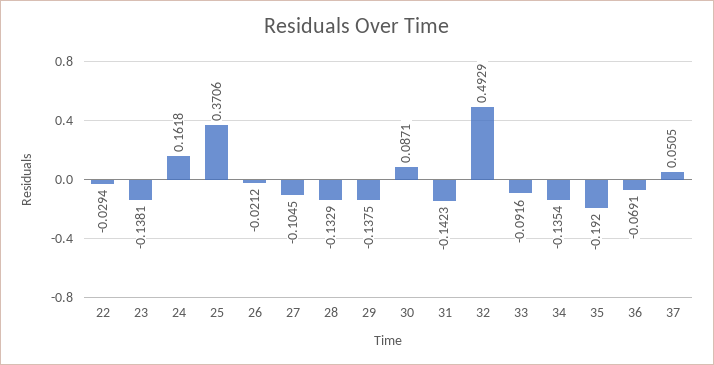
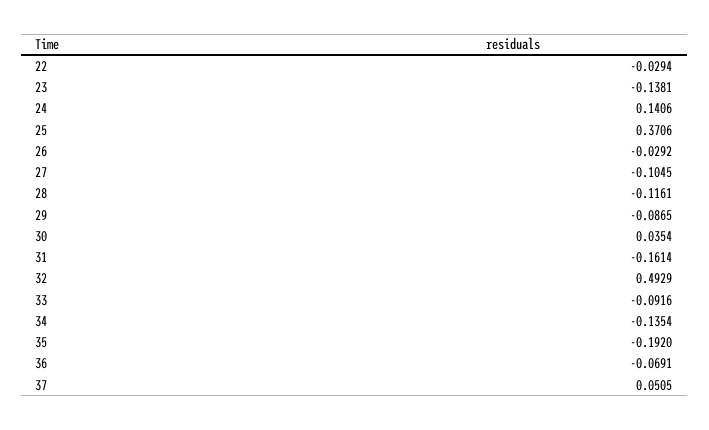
  {
    "22": -0.0294,
    "23": -0.1381,
-   "24": 0.1618,
+   "24": 0.1406,
    "25": 0.3706,
-   "26": -0.0212,
+   "26": -0.0292,
    "27": -0.1045,
-   "28": -0.1329,
+   "28": -0.1161,
-   "29": -0.1375,
+   "29": -0.0865,
-   "30": 0.0871,
+   "30": 0.0354,
-   "31": -0.1423,
+   "31": -0.1614,
    "32": 0.4929,
    "33": -0.0916,
    "34": -0.1354,
    "35": -0.192,
    "36": -0.0691,
    "37": 0.0505
  }

